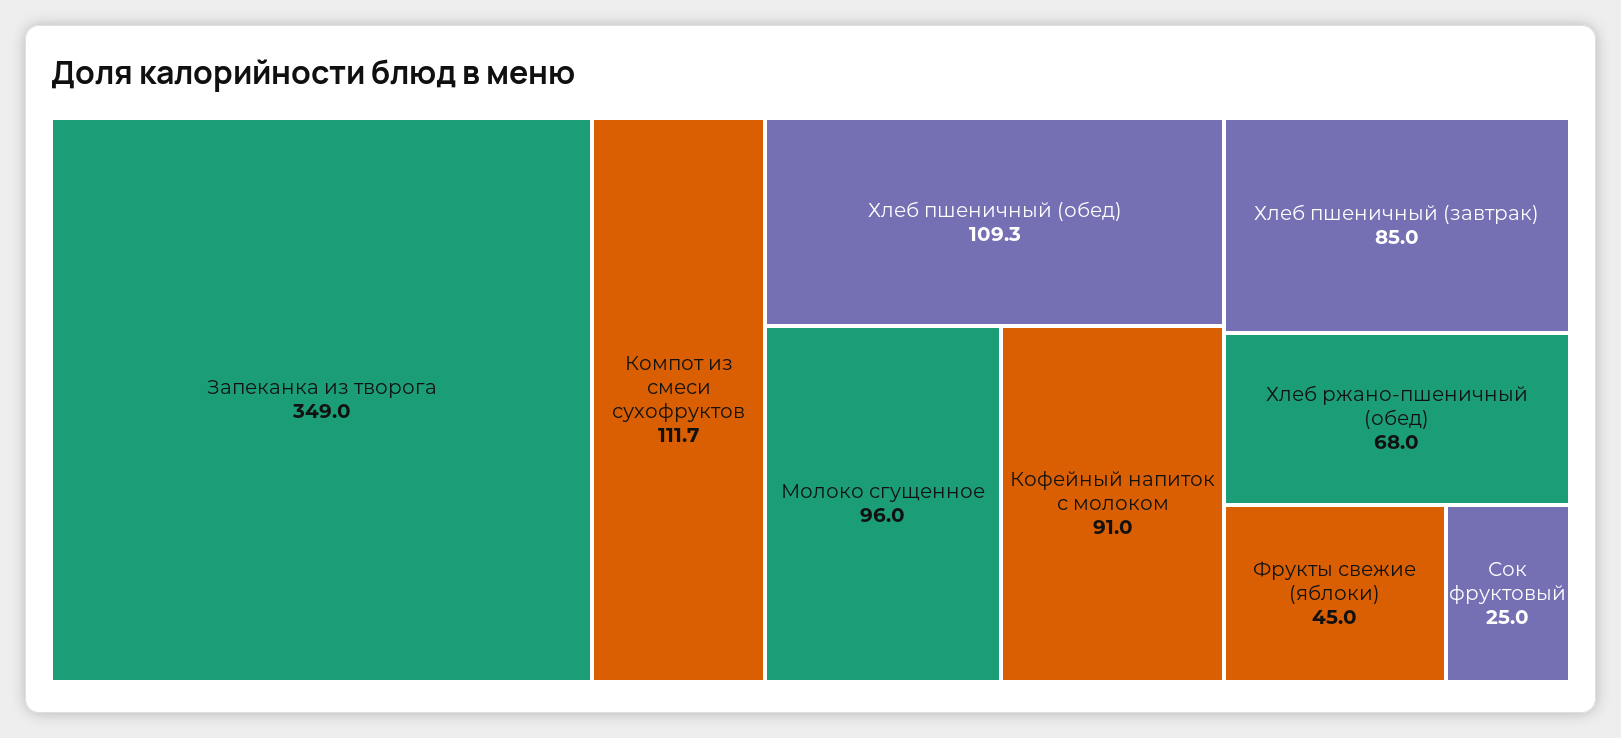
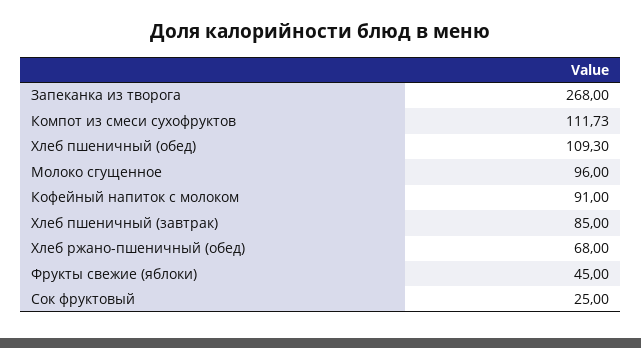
  {
-   "Запеканка из творога": 349,
+   "Запеканка из творога": 268,
    "Компот из смеси сухофруктов": 111.73,
    "Хлеб пшеничный (обед)": 109.3,
    "Молоко сгущенное": 96,
    "Кофейный напиток с молоком": 91,
    "Хлеб пшеничный (завтрак)": 85,
    "Хлеб ржано-пшеничный (обед)": 68,
    "Фрукты свежие (яблоки)": 45,
    "Сок фруктовый": 25
  }

